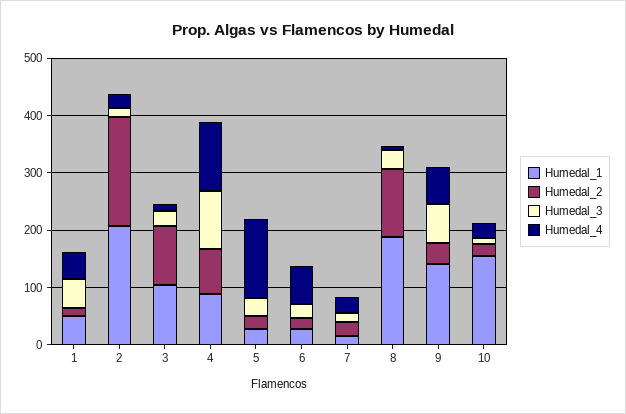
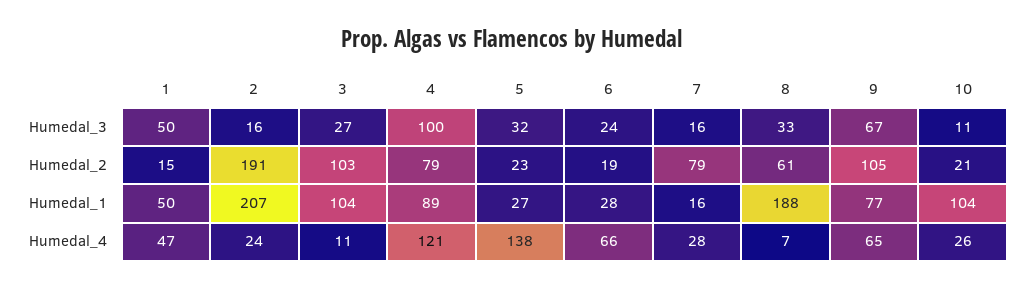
  {
    "Humedal_1": {
      "1": 50,
      "2": 207,
      "3": 104,
      "4": 89,
      "5": 27,
      "6": 28,
      "7": 16,
      "8": 188,
-     "9": 140,
+     "9": 77,
-     "10": 160
+     "10": 104
    },
    "Humedal_2": {
      "1": 15,
      "2": 191,
      "3": 103,
      "4": 79,
      "5": 23,
      "6": 19,
-     "7": 20,
+     "7": 79,
-     "8": 120,
+     "8": 61,
-     "9": 40,
+     "9": 105,
      "10": 21
    },
    "Humedal_3": {
      "1": 50,
      "2": 16,
      "3": 27,
      "4": 100,
      "5": 32,
      "6": 24,
      "7": 16,
      "8": 33,
      "9": 67,
      "10": 11
    },
    "Humedal_4": {
      "1": 47,
      "2": 24,
      "3": 11,
      "4": 121,
      "5": 138,
      "6": 66,
      "7": 28,
      "8": 7,
      "9": 65,
      "10": 26
    }
  }

